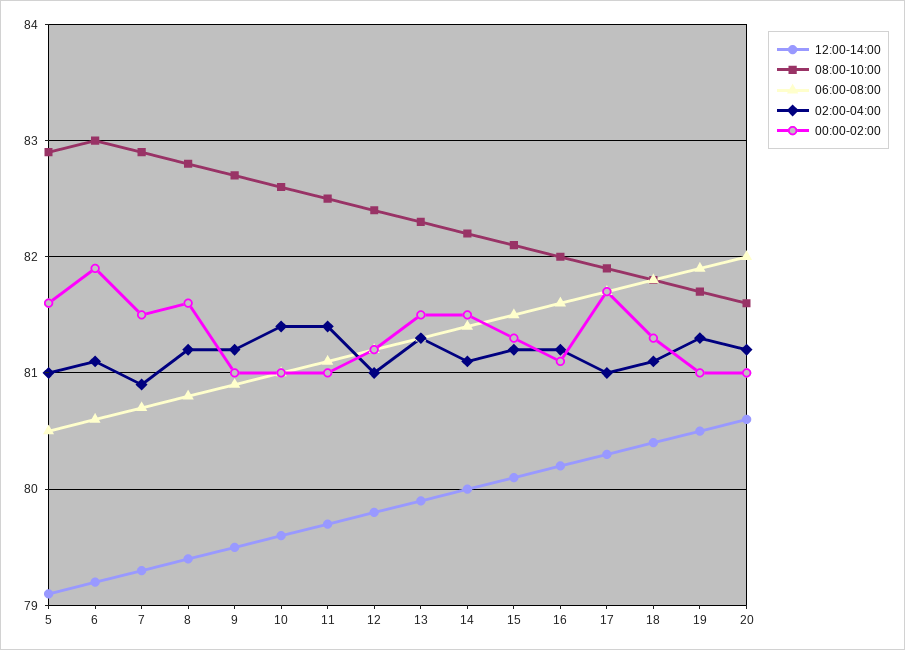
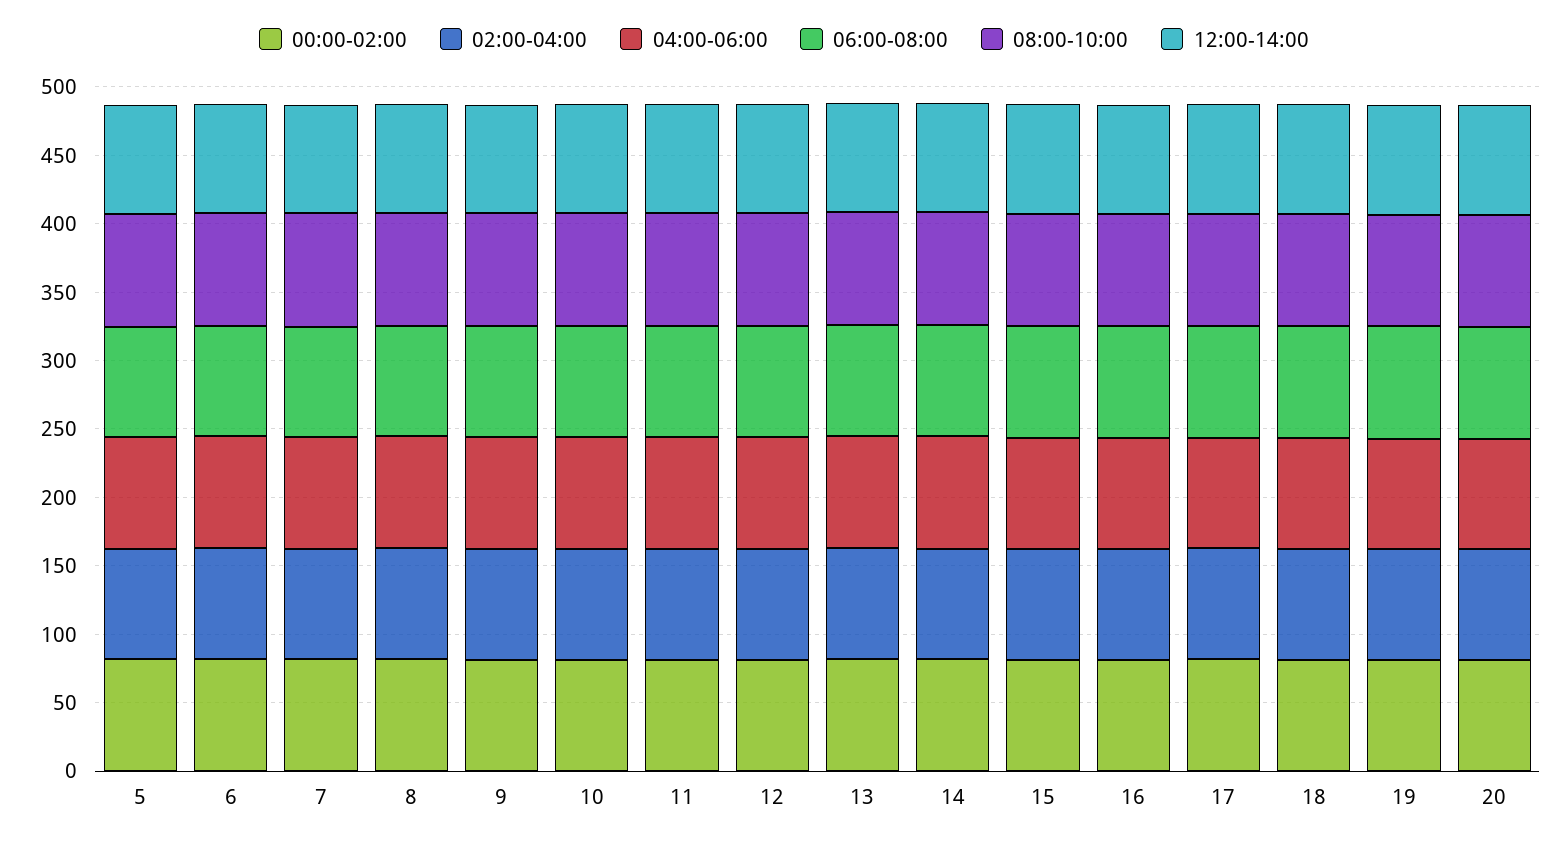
  {
    "12:00-14:00": {
      "5": 79.1,
      "6": 79.2,
      "7": 79.3,
      "8": 79.4,
      "9": 79.5,
      "10": 79.6,
      "11": 79.7,
      "12": 79.8,
      "13": 79.9,
      "14": 80,
      "15": 80.1,
      "16": 80.2,
      "17": 80.3,
      "18": 80.4,
      "19": 80.5,
      "20": 80.6
    },
    "08:00-10:00": {
      "5": 82.9,
      "6": 83,
      "7": 82.9,
      "8": 82.8,
      "9": 82.7,
      "10": 82.6,
      "11": 82.5,
      "12": 82.4,
      "13": 82.3,
      "14": 82.2,
      "15": 82.1,
      "16": 82,
      "17": 81.9,
      "18": 81.8,
      "19": 81.7,
      "20": 81.6
    },
    "06:00-08:00": {
      "5": 80.5,
      "6": 80.6,
      "7": 80.7,
      "8": 80.8,
      "9": 80.9,
      "10": 81,
      "11": 81.1,
      "12": 81.2,
      "13": 81.3,
      "14": 81.4,
      "15": 81.5,
      "16": 81.6,
      "17": 81.7,
      "18": 81.8,
      "19": 81.9,
      "20": 82
    },
    "02:00-04:00": {
      "5": 81,
      "6": 81.1,
      "7": 80.9,
      "8": 81.2,
      "9": 81.2,
      "10": 81.4,
      "11": 81.4,
      "12": 81,
      "13": 81.3,
      "14": 81.1,
      "15": 81.2,
      "16": 81.2,
      "17": 81,
      "18": 81.1,
      "19": 81.3,
      "20": 81.2
    },
    "00:00-02:00": {
      "5": 81.6,
      "6": 81.9,
      "7": 81.5,
      "8": 81.6,
      "9": 81,
      "10": 81,
      "11": 81,
      "12": 81.2,
      "13": 81.5,
      "14": 81.5,
      "15": 81.3,
      "16": 81.1,
      "17": 81.7,
      "18": 81.3,
      "19": 81,
      "20": 81
-   }
+   },
+   "04:00-06:00": {
+     "5": 80,
+     "6": 80,
+     "7": 80,
+     "8": 80,
+     "9": 80,
+     "10": 80,
+     "11": 80,
+     "12": 80,
+     "13": 80,
+     "14": 80,
+     "15": 80,
+     "16": 80,
+     "17": 80,
+     "18": 80,
+     "19": 80,
+     "20": 80
+   }
  }

